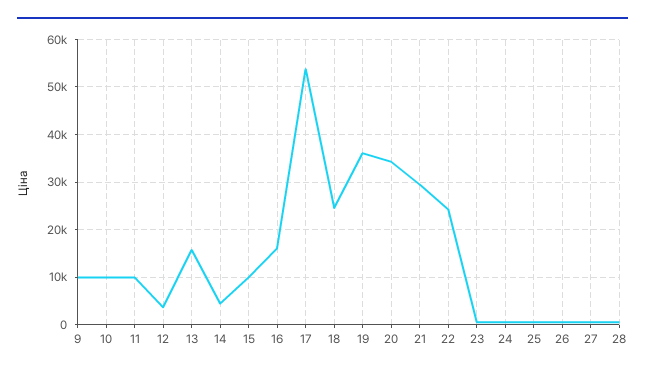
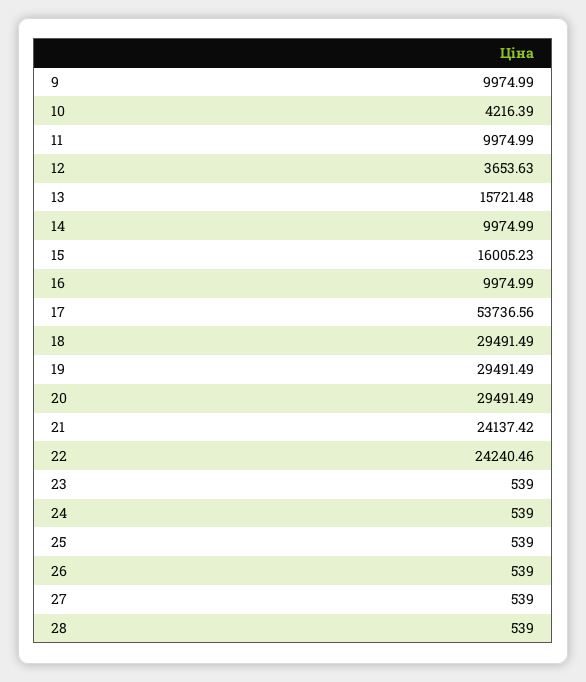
  {
    "9": 9974.99,
-   "10": 10000,
+   "10": 4216.39,
    "11": 9974.99,
    "12": 3653.63,
    "13": 15721.48,
-   "14": 4000,
+   "14": 9974.99,
-   "15": 10000,
+   "15": 16005.23,
-   "16": 16000,
+   "16": 9974.99,
    "17": 53736.56,
-   "18": 24000,
+   "18": 29491.49,
-   "19": 36000,
+   "19": 29491.49,
-   "20": 34000,
+   "20": 29491.49,
-   "21": 30000,
+   "21": 24137.42,
    "22": 24240.46,
    "23": 539,
    "24": 539,
    "25": 539,
    "26": 539,
    "27": 539,
    "28": 539
  }

